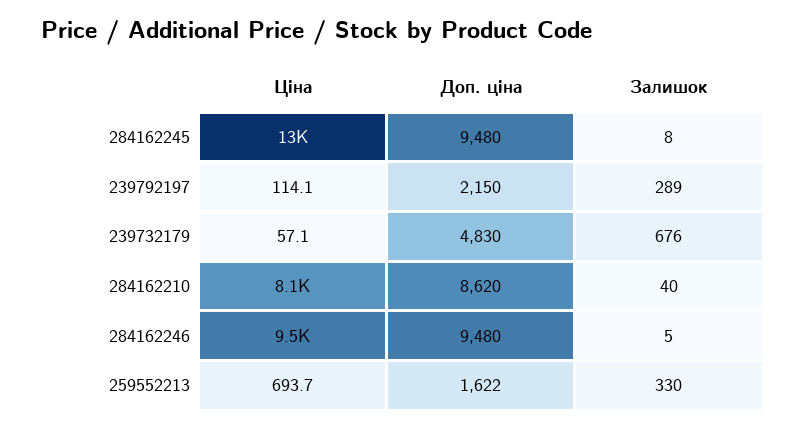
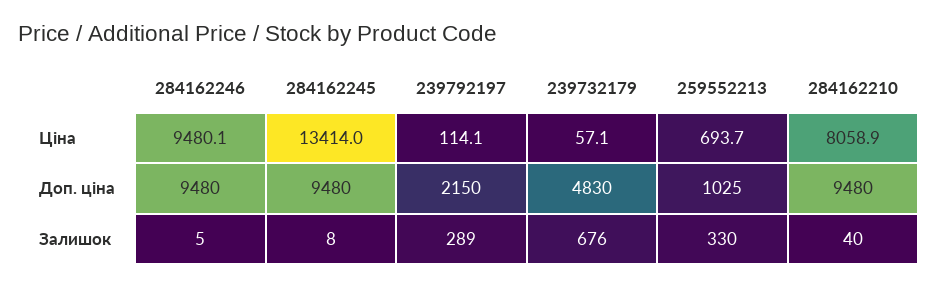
  {
    "Ціна": {
      "284162245": 13414,
      "239792197": 114.1,
      "239732179": 57.1,
      "284162210": 8058.9,
      "284162246": 9480.1,
      "259552213": 693.7
    },
    "Доп. ціна": {
      "284162245": 9480,
      "239792197": 2150,
      "239732179": 4830,
-     "284162210": 8620,
+     "284162210": 9480,
      "284162246": 9480,
-     "259552213": 1622
+     "259552213": 1025
    },
    "Залишок": {
      "284162245": 8,
      "239792197": 289,
      "239732179": 676,
      "284162210": 40,
      "284162246": 5,
      "259552213": 330
    }
  }

